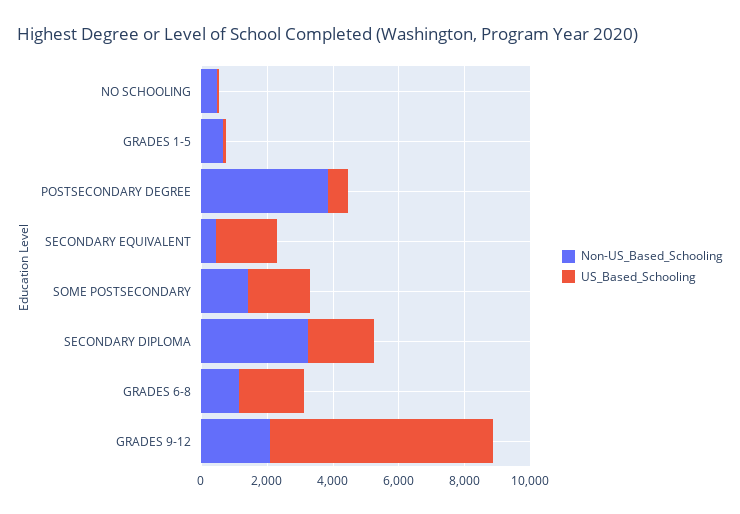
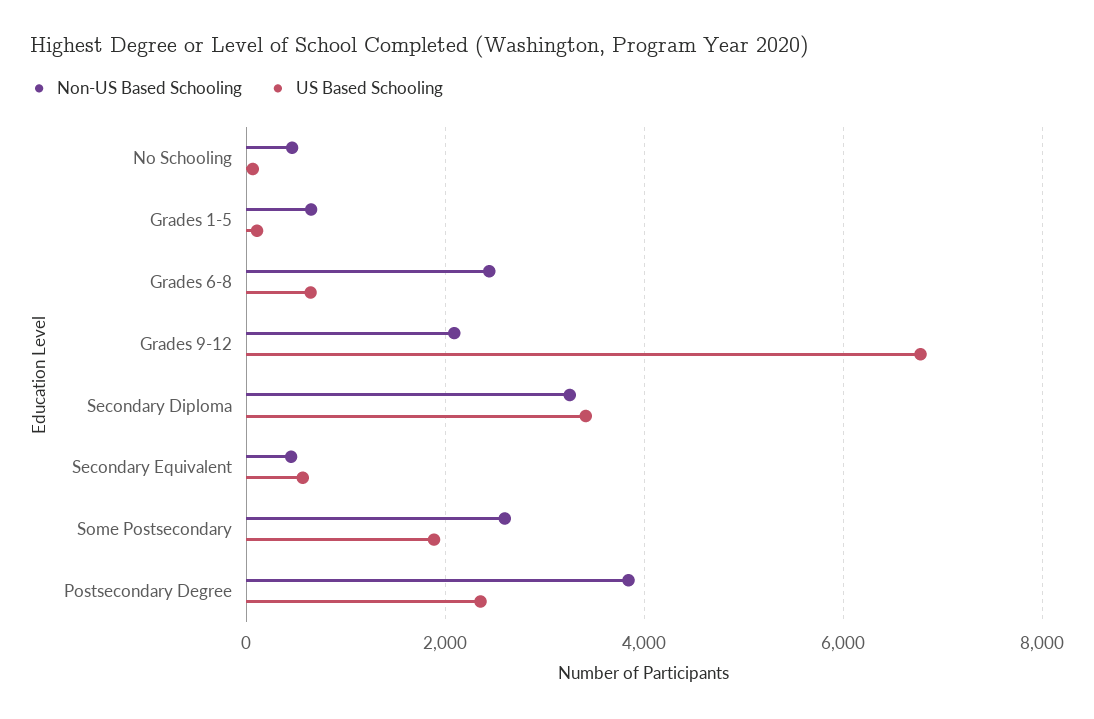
  {
    "Non-US_Based_Schooling": {
      "NO SCHOOLING": 400,
      "GRADES 1-5": 600,
      "POSTSECONDARY DEGREE": 3800,
      "SECONDARY EQUIVALENT": 400,
-     "SOME POSTSECONDARY": 1500,
+     "SOME POSTSECONDARY": 2600,
      "SECONDARY DIPLOMA": 3200,
-     "GRADES 6-8": 1000,
+     "GRADES 6-8": 2400,
      "GRADES 9-12": 2000
    },
    "US_Based_Schooling": {
      "NO SCHOOLING": 0,
      "GRADES 1-5": 200,
-     "POSTSECONDARY DEGREE": 500,
+     "POSTSECONDARY DEGREE": 2400,
-     "SECONDARY EQUIVALENT": 2000,
+     "SECONDARY EQUIVALENT": 600,
      "SOME POSTSECONDARY": 1800,
-     "SECONDARY DIPLOMA": 2000,
+     "SECONDARY DIPLOMA": 3400,
-     "GRADES 6-8": 2000,
+     "GRADES 6-8": 600,
      "GRADES 9-12": 6800
    }
  }

